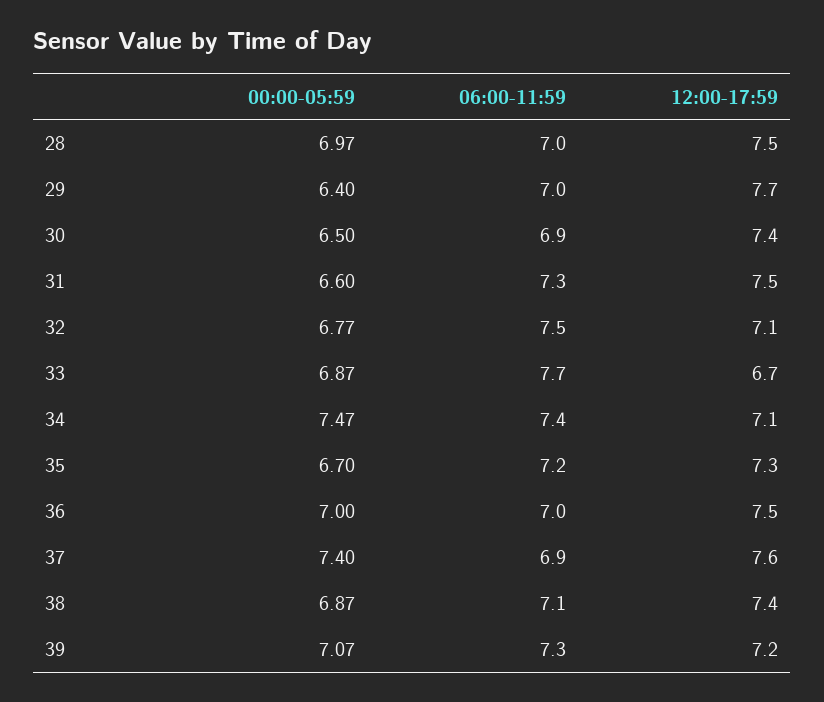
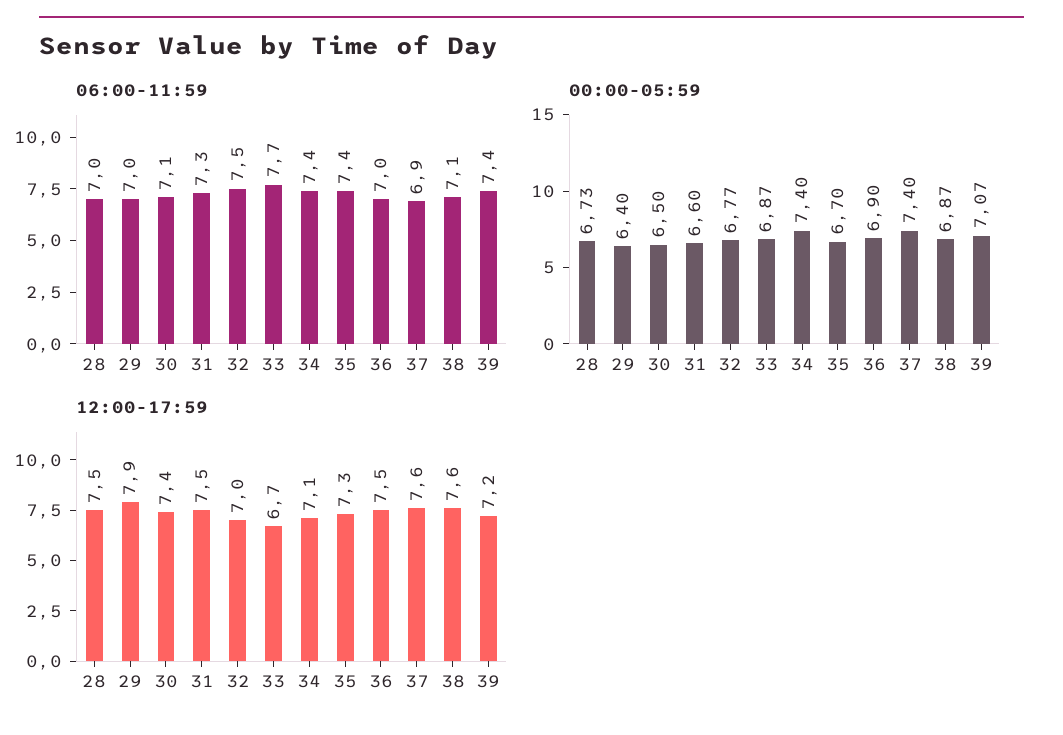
  {
    "00:00-05:59": {
-     "28": 6.97,
+     "28": 6.73,
      "29": 6.4,
      "30": 6.5,
      "31": 6.6,
      "32": 6.77,
      "33": 6.87,
-     "34": 7.47,
+     "34": 7.4,
      "35": 6.7,
-     "36": 7,
+     "36": 6.9,
      "37": 7.4,
      "38": 6.87,
      "39": 7.07
    },
    "06:00-11:59": {
      "28": 7,
      "29": 7,
-     "30": 6.9,
+     "30": 7.1,
      "31": 7.3,
      "32": 7.5,
      "33": 7.7,
      "34": 7.4,
-     "35": 7.2,
+     "35": 7.4,
      "36": 7,
      "37": 6.9,
      "38": 7.1,
-     "39": 7.3
+     "39": 7.4
    },
    "12:00-17:59": {
      "28": 7.5,
-     "29": 7.7,
+     "29": 7.9,
      "30": 7.4,
      "31": 7.5,
-     "32": 7.1,
+     "32": 7,
      "33": 6.7,
      "34": 7.1,
      "35": 7.3,
      "36": 7.5,
      "37": 7.6,
-     "38": 7.4,
+     "38": 7.6,
      "39": 7.2
    }
  }

